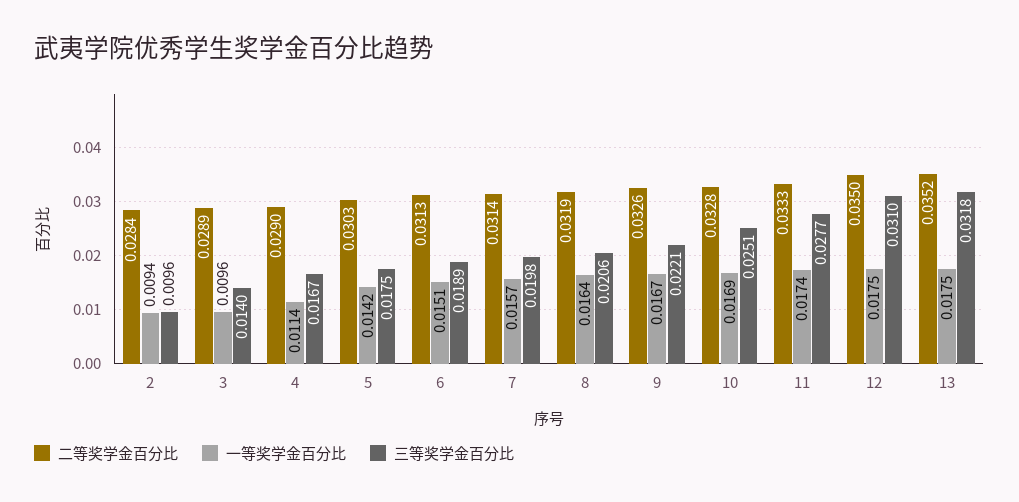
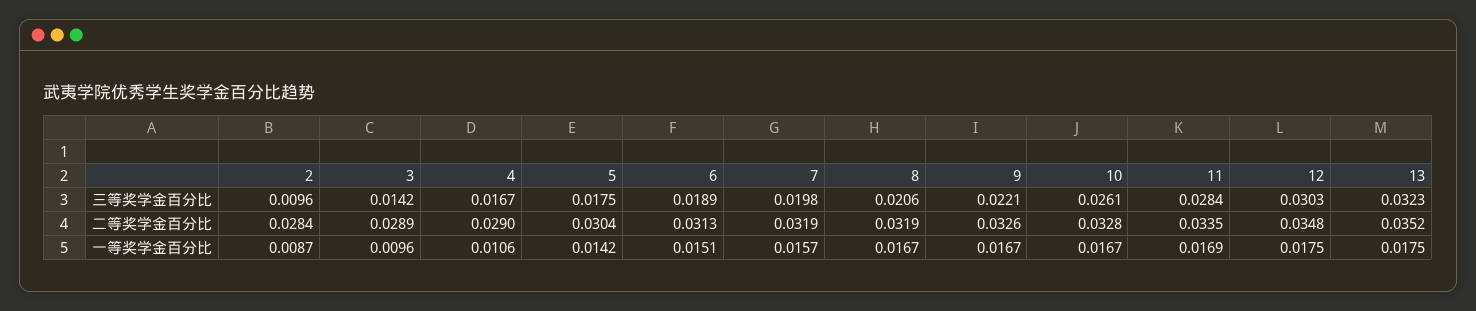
  {
    "二等奖学金百分比": {
      "2": 0.0284,
      "3": 0.0289,
      "4": 0.029,
-     "5": 0.0303,
+     "5": 0.0304,
      "6": 0.0313,
-     "7": 0.0314,
+     "7": 0.0319,
      "8": 0.0319,
      "9": 0.0326,
      "10": 0.0328,
-     "11": 0.0333,
+     "11": 0.0335,
-     "12": 0.035,
+     "12": 0.0348,
      "13": 0.0352
    },
    "一等奖学金百分比": {
-     "2": 0.0094,
+     "2": 0.0087,
      "3": 0.0096,
-     "4": 0.0114,
+     "4": 0.0106,
      "5": 0.0142,
      "6": 0.0151,
      "7": 0.0157,
-     "8": 0.0164,
+     "8": 0.0167,
      "9": 0.0167,
-     "10": 0.0169,
+     "10": 0.0167,
-     "11": 0.0174,
+     "11": 0.0169,
      "12": 0.0175,
      "13": 0.0175
    },
    "三等奖学金百分比": {
      "2": 0.0096,
-     "3": 0.014,
+     "3": 0.0142,
      "4": 0.0167,
      "5": 0.0175,
      "6": 0.0189,
      "7": 0.0198,
      "8": 0.0206,
      "9": 0.0221,
-     "10": 0.0251,
+     "10": 0.0261,
-     "11": 0.0277,
+     "11": 0.0284,
-     "12": 0.031,
+     "12": 0.0303,
-     "13": 0.0318
+     "13": 0.0323
    }
  }

